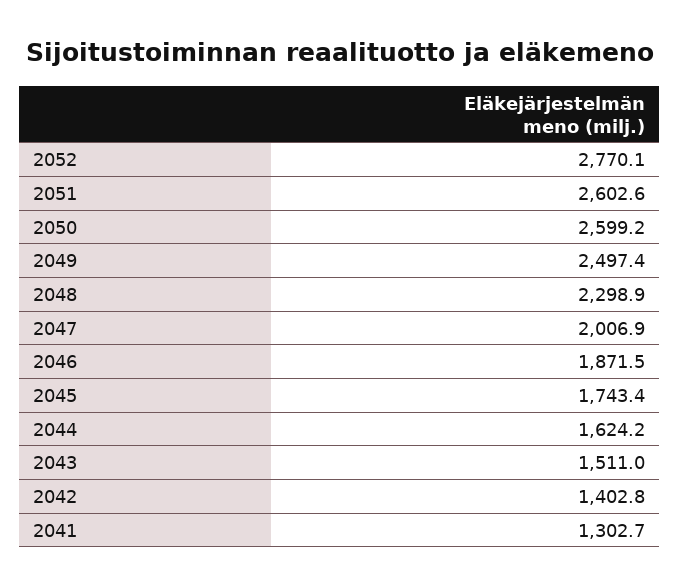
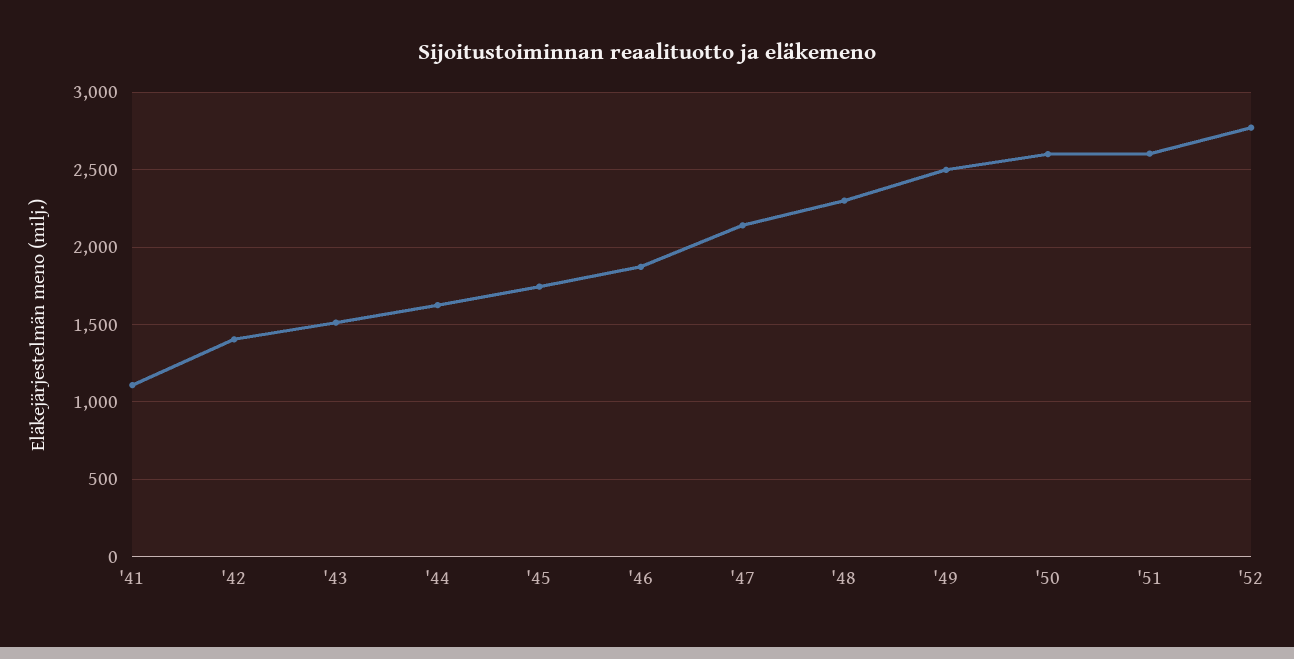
  {
    "2052": 2770.1,
    "2051": 2602.6,
    "2050": 2599.2,
    "2049": 2497.4,
    "2048": 2298.9,
-   "2047": 2006.9,
+   "2047": 2150,
    "2046": 1871.5,
    "2045": 1743.4,
    "2044": 1624.2,
    "2043": 1511,
    "2042": 1402.8,
-   "2041": 1302.7
+   "2041": 1100
  }

